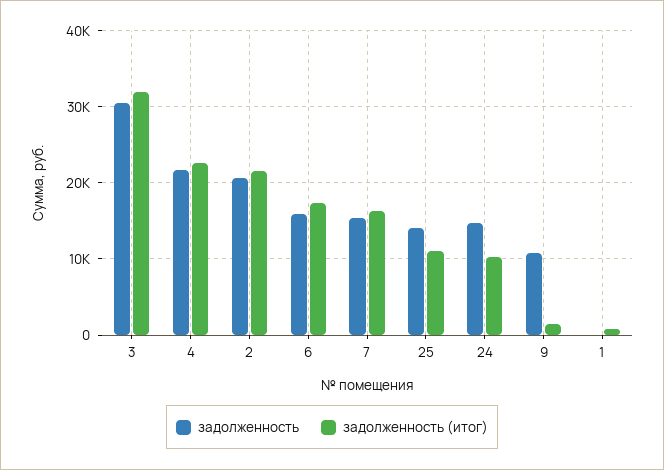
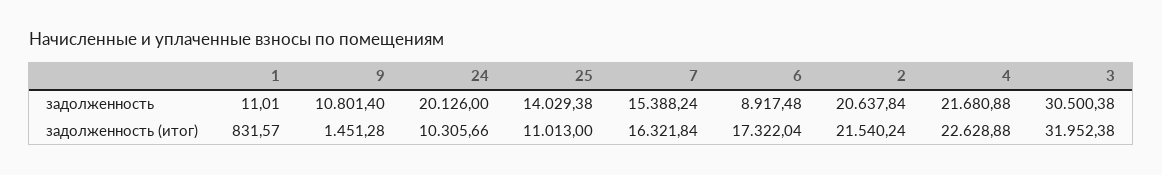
  {
    "задолженность": {
      "3": 30500.38,
      "4": 21680.88,
      "2": 20637.84,
-     "6": 16000,
+     "6": 8917.48,
      "7": 15388.24,
      "25": 14029.38,
-     "24": 15000,
+     "24": 20126,
      "9": 10801.4,
      "1": 11.01
    },
    "задолженность (итог)": {
      "3": 31952.38,
      "4": 22628.88,
      "2": 21540.24,
      "6": 17322.04,
      "7": 16321.84,
      "25": 11013,
      "24": 10305.66,
      "9": 1451.28,
      "1": 831.57
    }
  }

